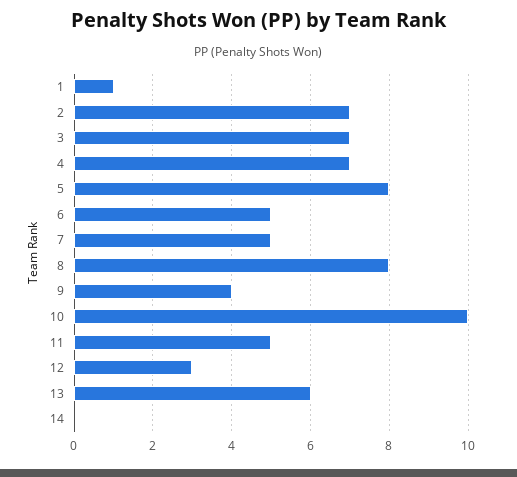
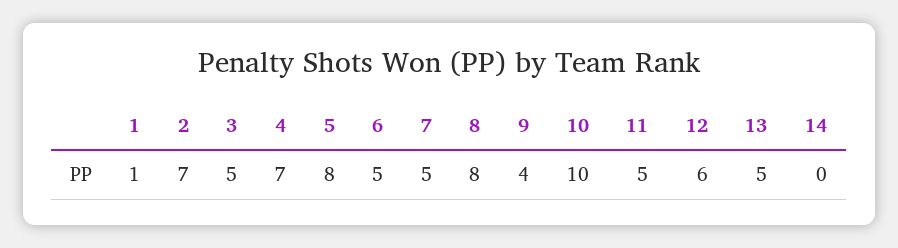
  {
    "1": 1,
    "2": 7,
-   "3": 7,
+   "3": 5,
    "4": 7,
    "5": 8,
    "6": 5,
    "7": 5,
    "8": 8,
    "9": 4,
    "10": 10,
    "11": 5,
-   "12": 3,
+   "12": 6,
-   "13": 6,
+   "13": 5,
    "14": 0
  }

